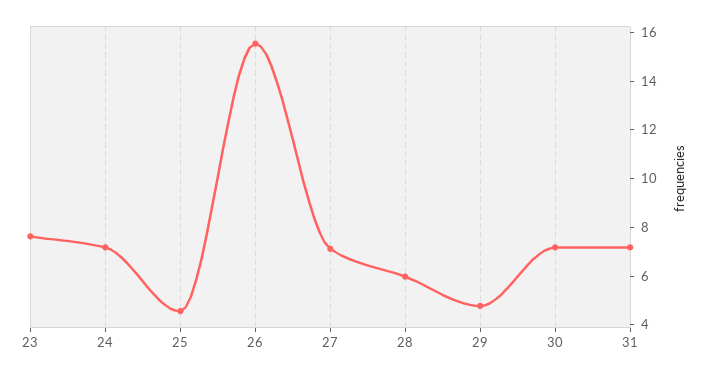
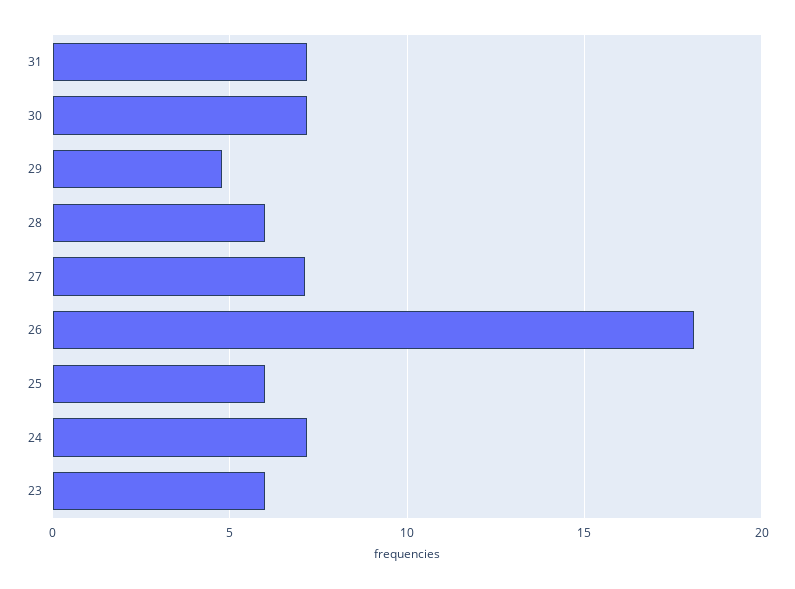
  {
-   "23": 7.5,
+   "23": 6,
    "24": 7,
-   "25": 4.5,
+   "25": 6,
-   "26": 15.5,
+   "26": 18,
    "27": 7,
    "28": 6,
    "29": 5,
    "30": 7,
    "31": 7
  }

